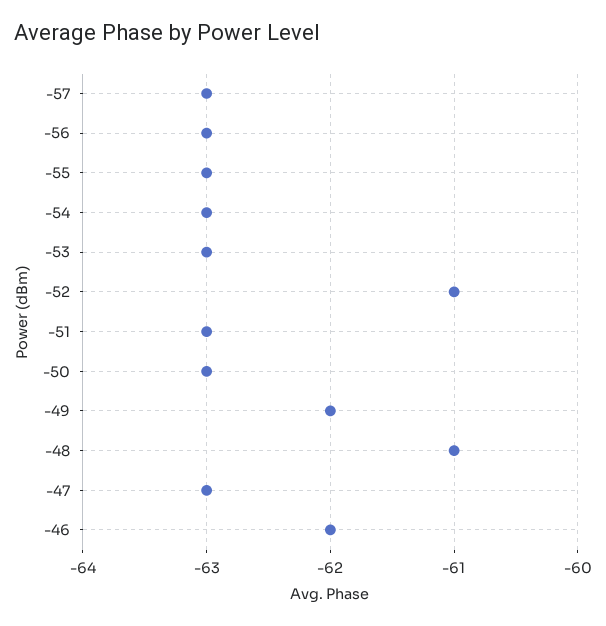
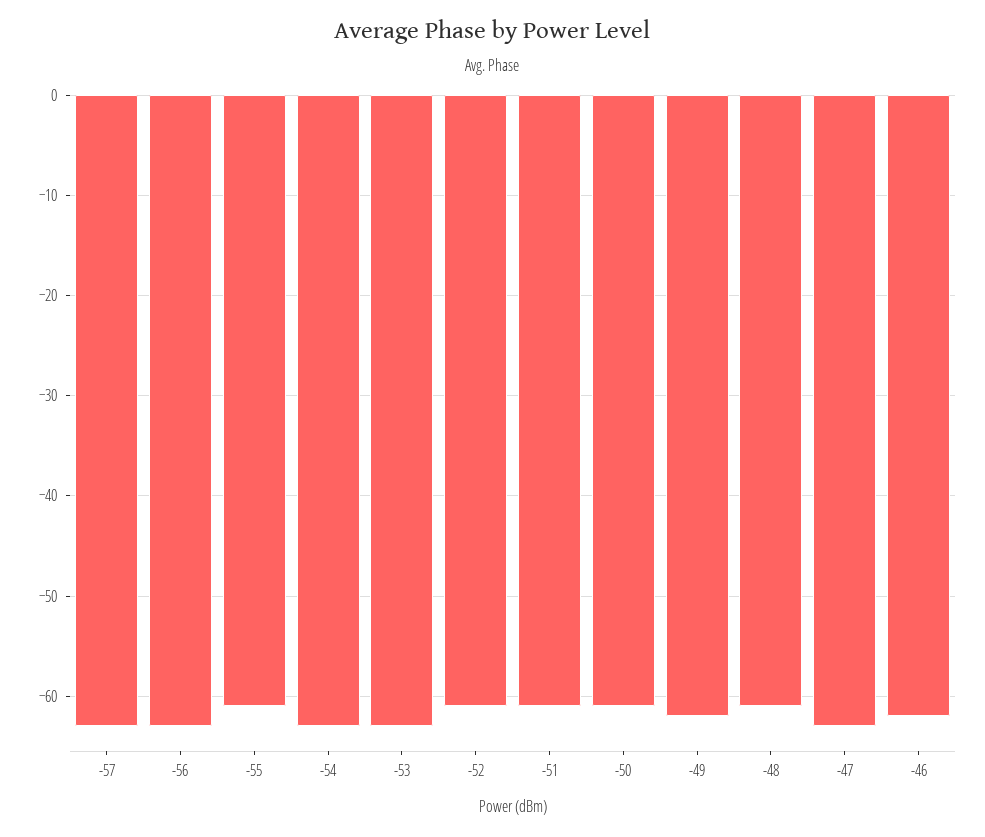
  {
    "-57": -63,
    "-56": -63,
-   "-55": -63,
+   "-55": -61,
    "-54": -63,
    "-53": -63,
    "-52": -61,
-   "-51": -63,
+   "-51": -61,
-   "-50": -63,
+   "-50": -61,
    "-49": -62,
    "-48": -61,
    "-47": -63,
    "-46": -62
  }

